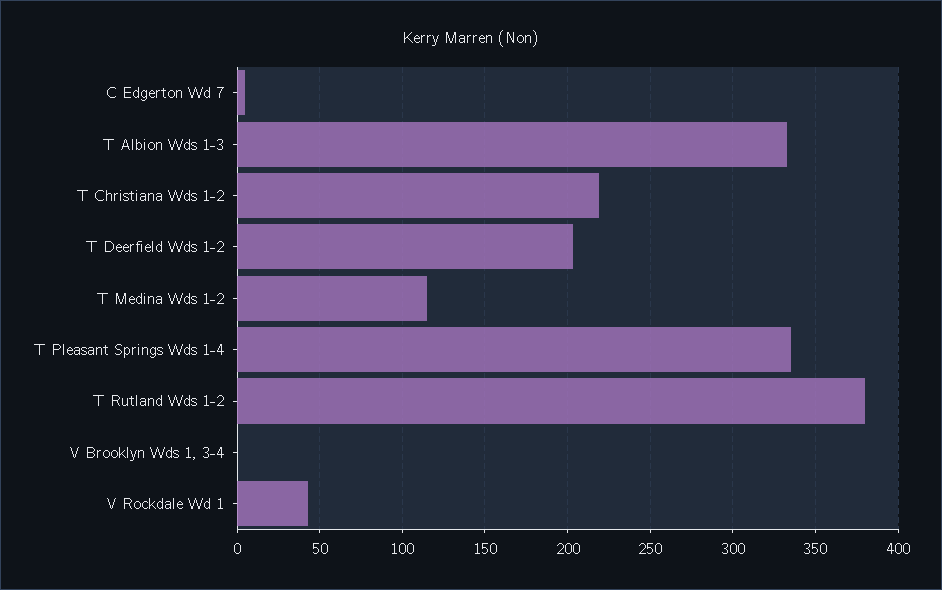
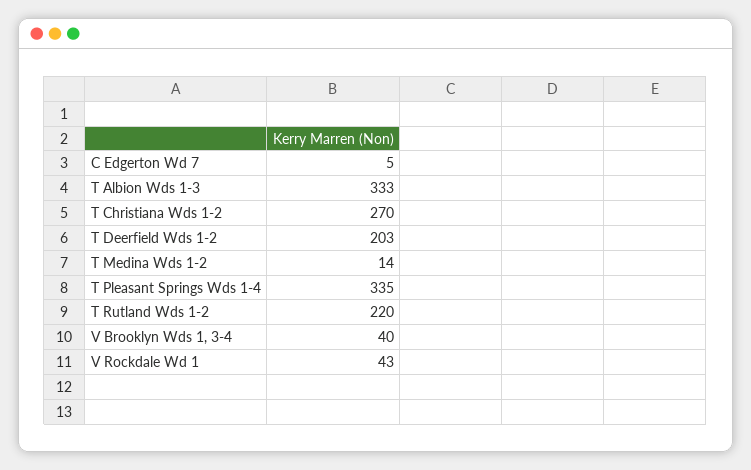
  {
    "C Edgerton Wd 7": 5,
    "T Albion Wds 1-3": 333,
-   "T Christiana Wds 1-2": 220,
+   "T Christiana Wds 1-2": 270,
    "T Deerfield Wds 1-2": 203,
-   "T Medina Wds 1-2": 115,
+   "T Medina Wds 1-2": 14,
    "T Pleasant Springs Wds 1-4": 335,
-   "T Rutland Wds 1-2": 380,
+   "T Rutland Wds 1-2": 220,
-   "V Brooklyn Wds 1, 3-4": 0,
+   "V Brooklyn Wds 1, 3-4": 40,
    "V Rockdale Wd 1": 43
  }

